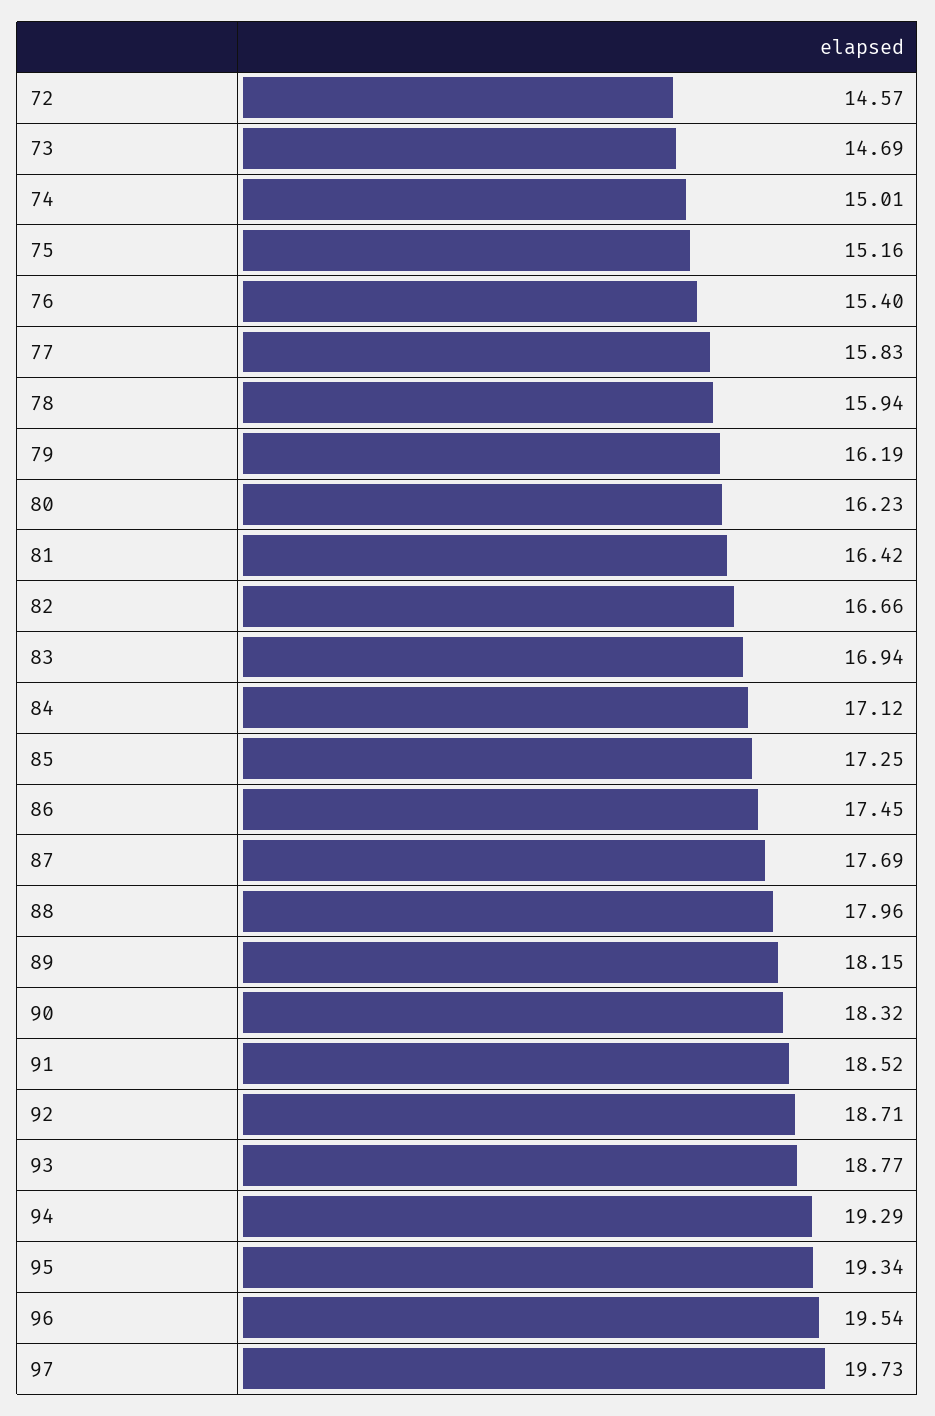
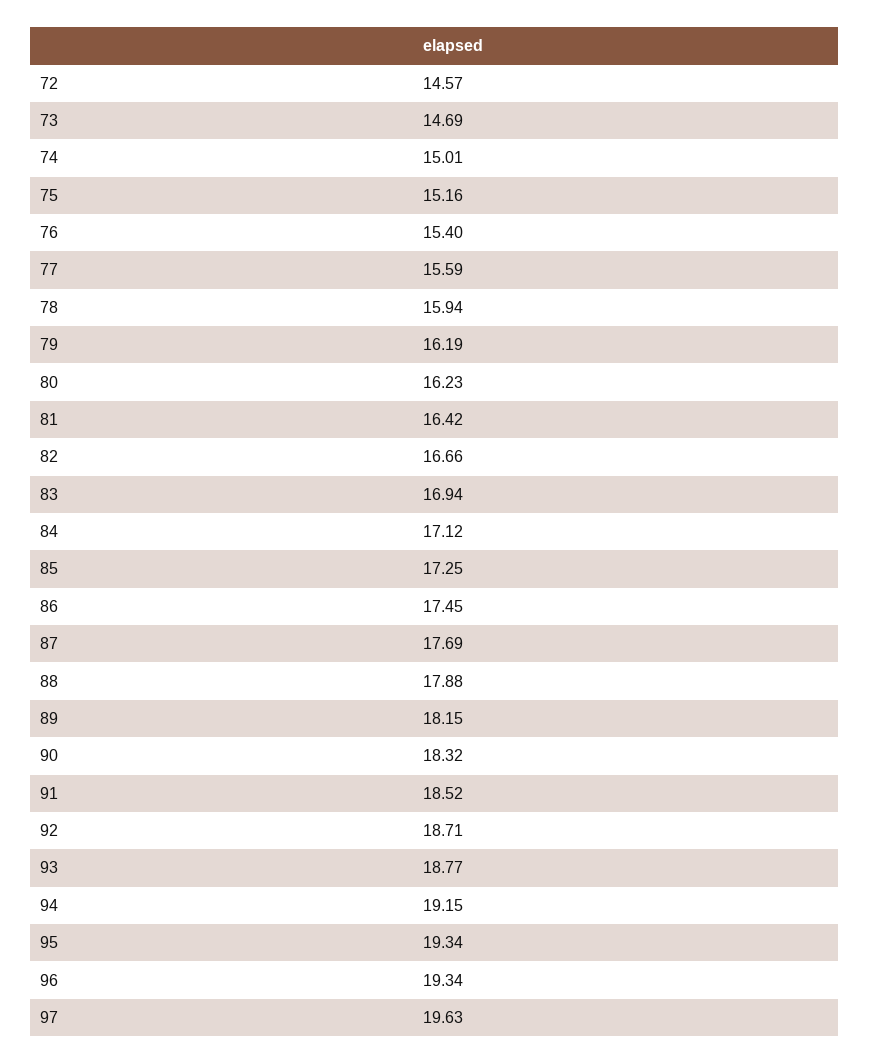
  {
    "72": 14.57,
    "73": 14.69,
    "74": 15.01,
    "75": 15.16,
    "76": 15.4,
-   "77": 15.83,
+   "77": 15.59,
    "78": 15.94,
    "79": 16.19,
    "80": 16.23,
    "81": 16.42,
    "82": 16.66,
    "83": 16.94,
    "84": 17.12,
    "85": 17.25,
    "86": 17.45,
    "87": 17.69,
-   "88": 17.96,
+   "88": 17.88,
    "89": 18.15,
    "90": 18.32,
    "91": 18.52,
    "92": 18.71,
    "93": 18.77,
-   "94": 19.29,
+   "94": 19.15,
    "95": 19.34,
-   "96": 19.54,
+   "96": 19.34,
-   "97": 19.73
+   "97": 19.63
  }

